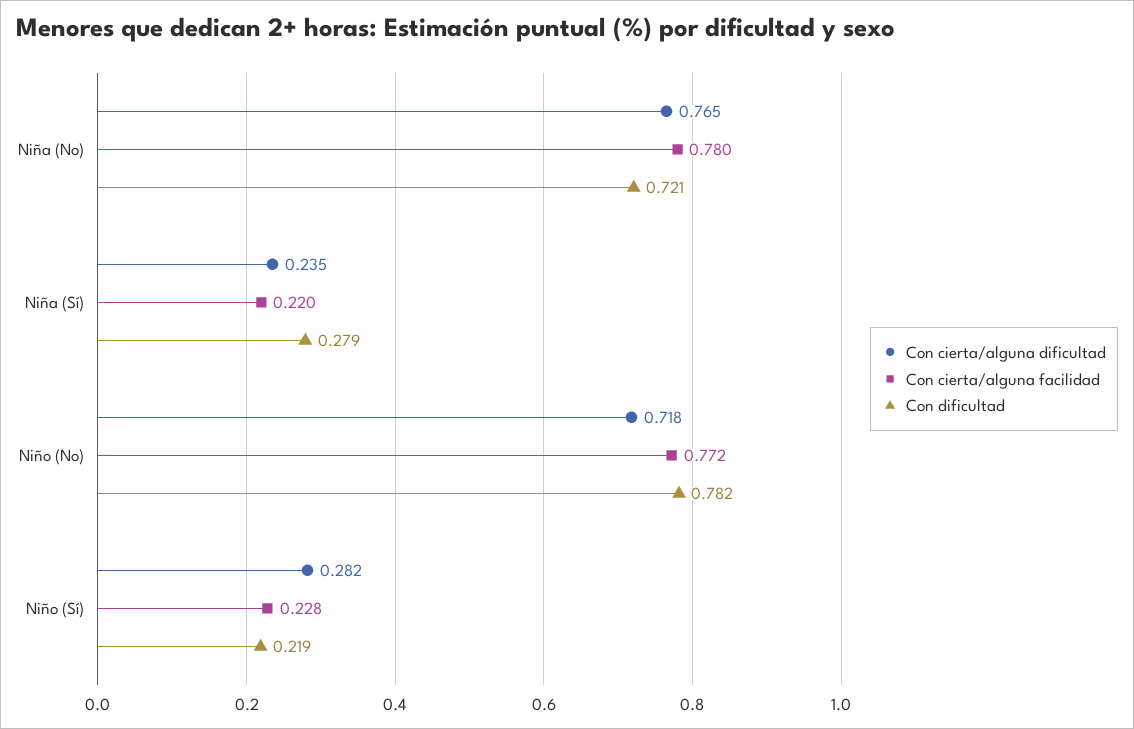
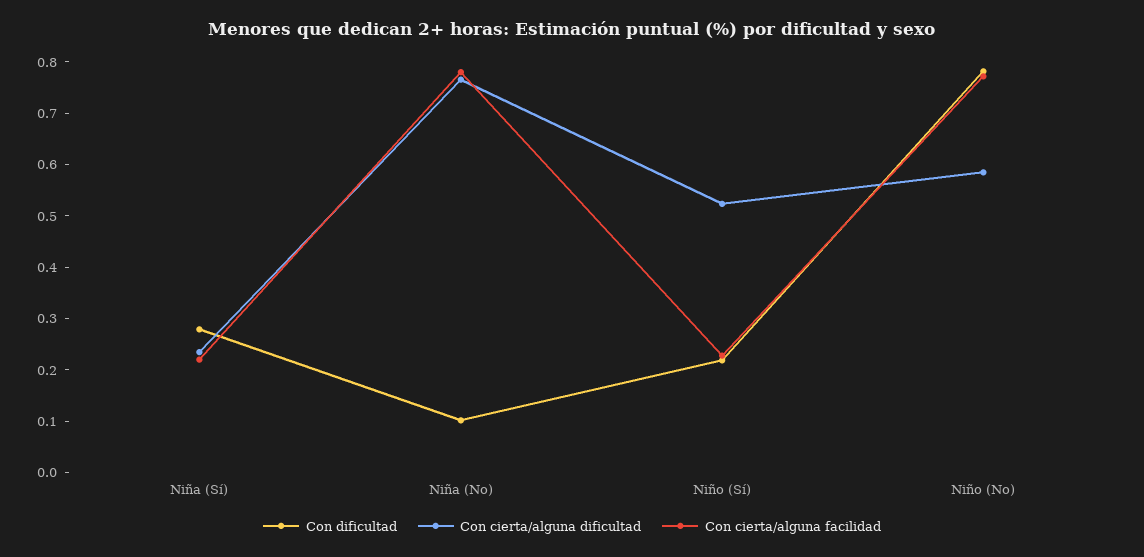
  {
    "Con cierta/alguna dificultad": {
      "Niña (No)": 0.765,
      "Niña (Sí)": 0.235,
-     "Niño (No)": 0.718,
+     "Niño (No)": 0.58,
-     "Niño (Sí)": 0.282
+     "Niño (Sí)": 0.52
    },
    "Con cierta/alguna facilidad": {
      "Niña (No)": 0.78,
      "Niña (Sí)": 0.22,
      "Niño (No)": 0.772,
      "Niño (Sí)": 0.228
    },
    "Con dificultad": {
-     "Niña (No)": 0.721,
+     "Niña (No)": 0.1,
      "Niña (Sí)": 0.279,
      "Niño (No)": 0.782,
      "Niño (Sí)": 0.219
    }
  }

